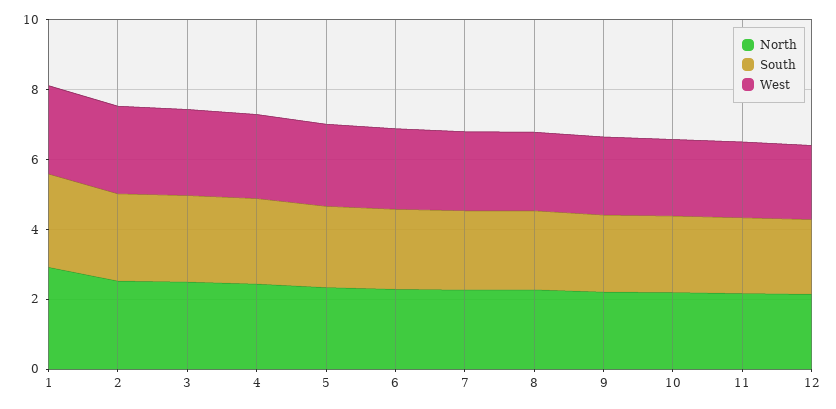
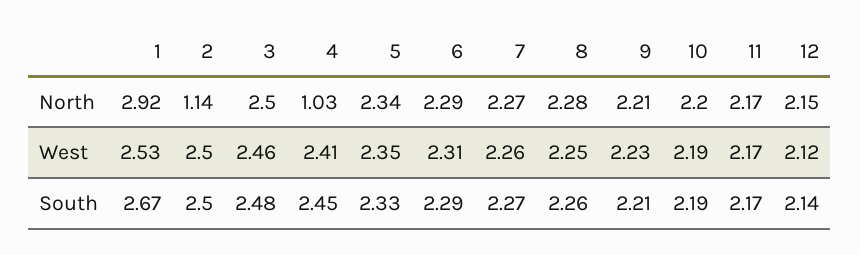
  {
    "North": {
      "1": 2.92,
-     "2": 2.5,
+     "2": 1.14,
      "3": 2.5,
-     "4": 2.5,
+     "4": 1.03,
      "5": 2.34,
      "6": 2.29,
      "7": 2.27,
      "8": 2.28,
      "9": 2.21,
      "10": 2.2,
      "11": 2.17,
      "12": 2.15
    },
    "South": {
      "1": 2.67,
      "2": 2.5,
      "3": 2.48,
      "4": 2.45,
      "5": 2.33,
      "6": 2.29,
      "7": 2.27,
      "8": 2.26,
      "9": 2.21,
      "10": 2.19,
      "11": 2.17,
      "12": 2.14
    },
    "West": {
      "1": 2.53,
      "2": 2.5,
      "3": 2.46,
      "4": 2.41,
      "5": 2.35,
      "6": 2.31,
      "7": 2.26,
      "8": 2.25,
      "9": 2.23,
      "10": 2.19,
      "11": 2.17,
      "12": 2.12
    }
  }

